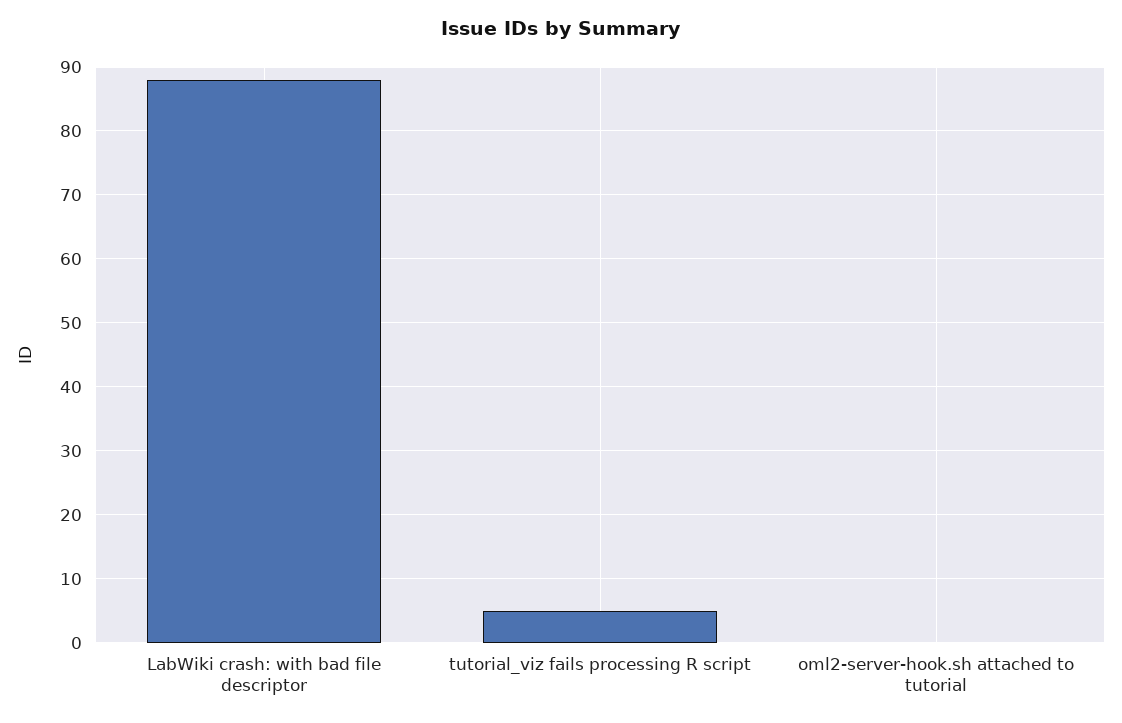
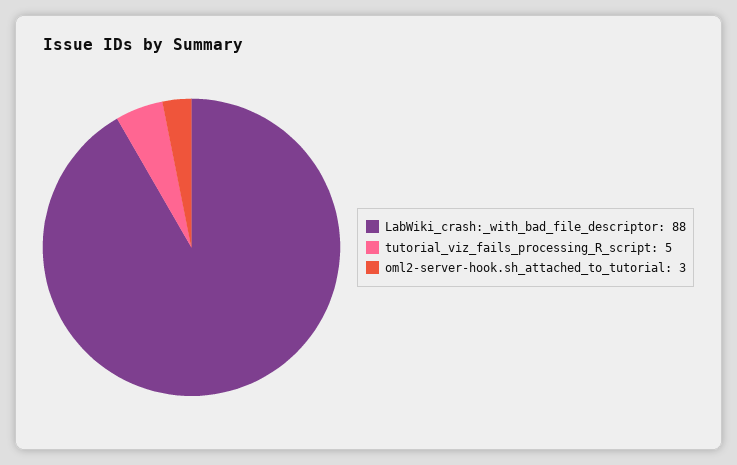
  {
    "LabWiki crash: with bad file descriptor": 88,
    "tutorial_viz fails processing R script": 5,
-   "oml2-server-hook.sh attached to tutorial": 0
+   "oml2-server-hook.sh attached to tutorial": 3
  }

